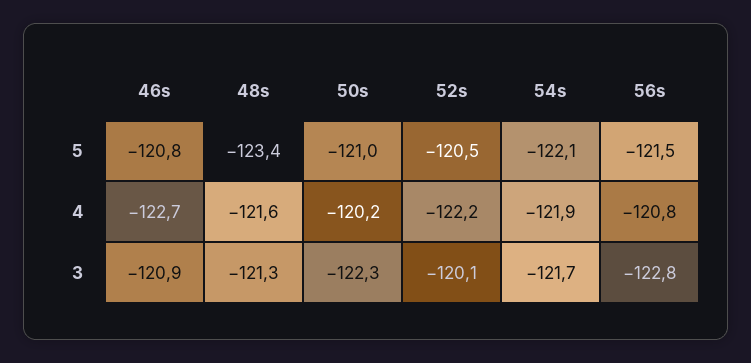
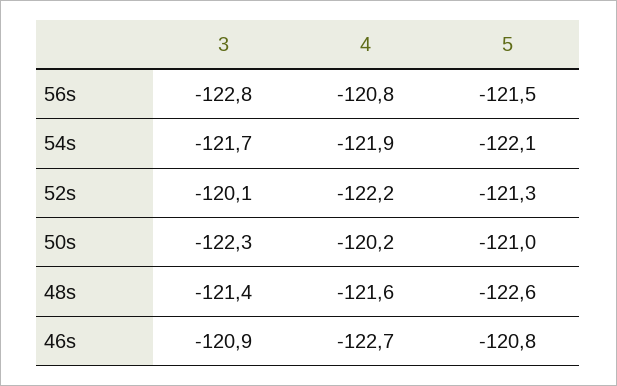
  {
    "46s": {
      "5": -120.8,
      "4": -122.7,
      "3": -120.9
    },
    "48s": {
-     "5": -123.4,
+     "5": -122.6,
      "4": -121.6,
-     "3": -121.3
+     "3": -121.4
    },
    "50s": {
      "5": -121,
      "4": -120.2,
      "3": -122.3
    },
    "52s": {
-     "5": -120.5,
+     "5": -121.3,
      "4": -122.2,
      "3": -120.1
    },
    "54s": {
      "5": -122.1,
      "4": -121.9,
      "3": -121.7
    },
    "56s": {
      "5": -121.5,
      "4": -120.8,
      "3": -122.8
    }
  }

